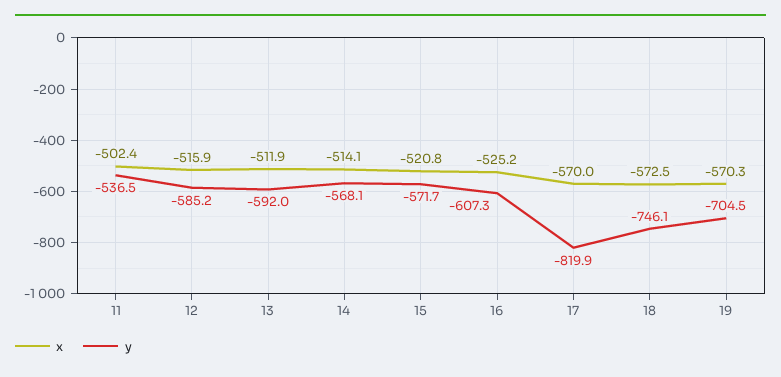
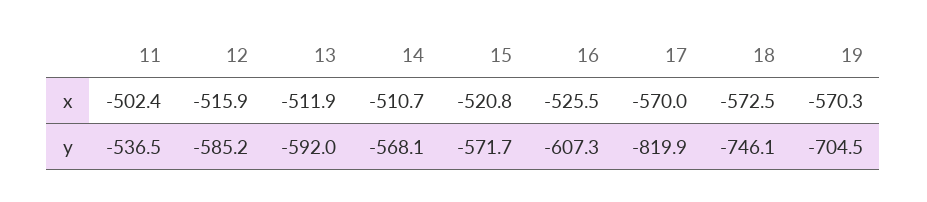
  {
    "x": {
      "11": -502.4,
      "12": -515.9,
      "13": -511.9,
-     "14": -514.1,
+     "14": -510.7,
      "15": -520.8,
-     "16": -525.2,
+     "16": -525.5,
      "17": -570,
      "18": -572.5,
      "19": -570.3
    },
    "y": {
      "11": -536.5,
      "12": -585.2,
      "13": -592,
      "14": -568.1,
      "15": -571.7,
      "16": -607.3,
      "17": -819.9,
      "18": -746.1,
      "19": -704.5
    }
  }

